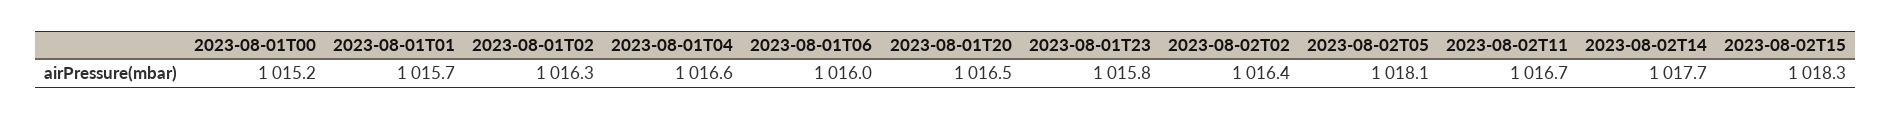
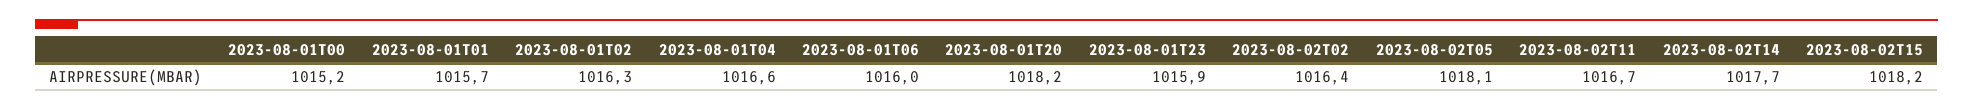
  {
    "2023-08-01T00": 1015.2,
    "2023-08-01T01": 1015.7,
    "2023-08-01T02": 1016.3,
    "2023-08-01T04": 1016.6,
    "2023-08-01T06": 1016,
-   "2023-08-01T20": 1016.5,
+   "2023-08-01T20": 1018.2,
-   "2023-08-01T23": 1015.8,
+   "2023-08-01T23": 1015.9,
    "2023-08-02T02": 1016.4,
    "2023-08-02T05": 1018.1,
    "2023-08-02T11": 1016.7,
    "2023-08-02T14": 1017.7,
-   "2023-08-02T15": 1018.3
+   "2023-08-02T15": 1018.2
  }

